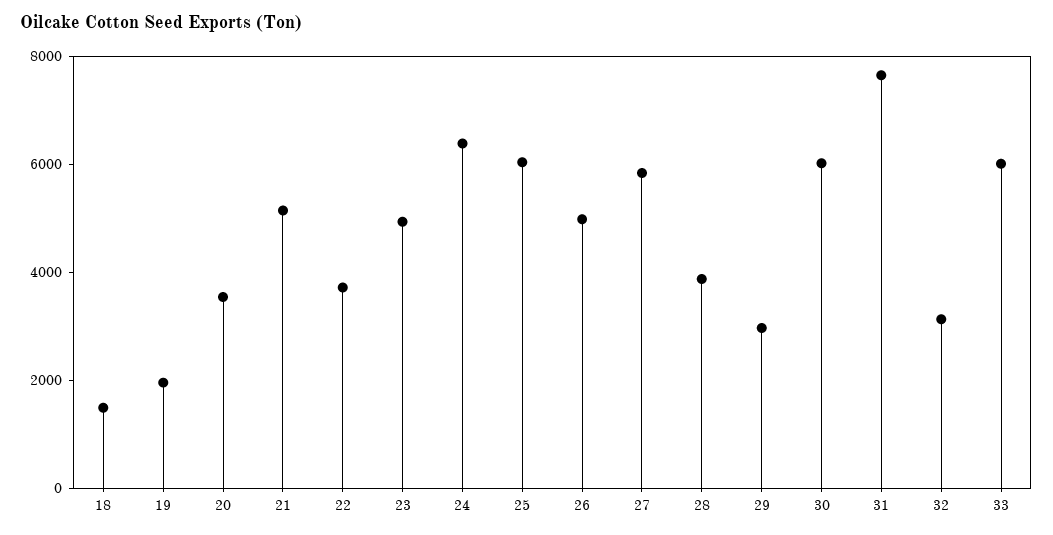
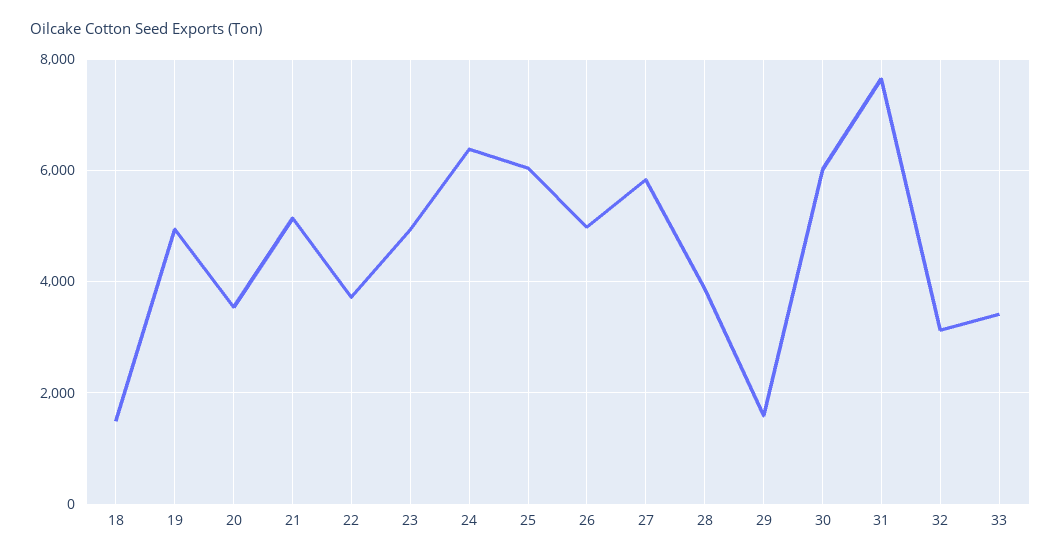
  {
    "18": 1400,
-   "19": 2000,
+   "19": 5000,
    "20": 3600,
    "21": 5200,
    "22": 3800,
    "23": 5000,
    "24": 6400,
    "25": 6000,
    "26": 5000,
    "27": 5800,
    "28": 3800,
-   "29": 3000,
+   "29": 1600,
    "30": 6000,
    "31": 7600,
    "32": 3200,
-   "33": 6000
+   "33": 3400
  }

